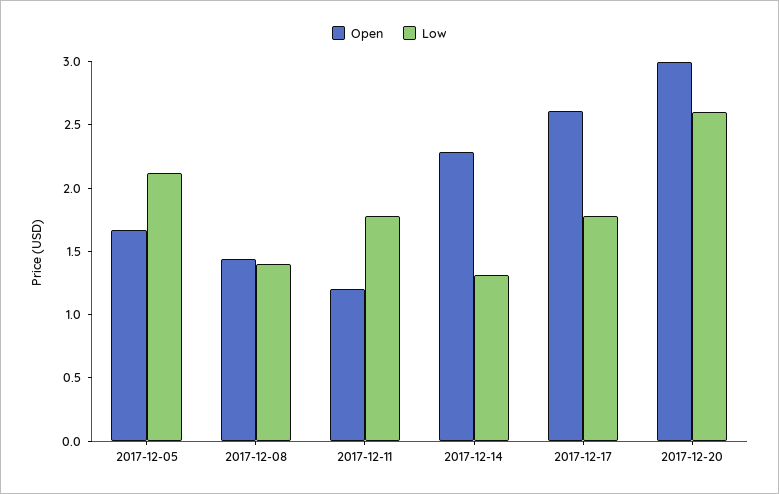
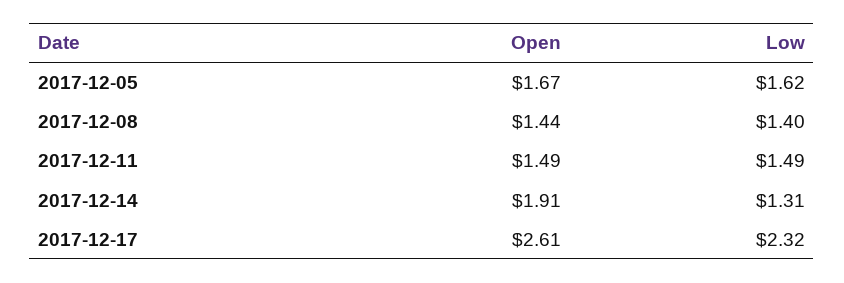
  {
    "Open": {
      "2017-12-05": 1.67,
      "2017-12-08": 1.44,
-     "2017-12-11": 1.2,
+     "2017-12-11": 1.49,
-     "2017-12-14": 2.3,
+     "2017-12-14": 1.91,
-     "2017-12-17": 2.61,
+     "2017-12-17": 2.61
-     "2017-12-20": 3
    },
    "Low": {
-     "2017-12-05": 2.1,
+     "2017-12-05": 1.62,
      "2017-12-08": 1.4,
-     "2017-12-11": 1.8,
+     "2017-12-11": 1.49,
      "2017-12-14": 1.31,
-     "2017-12-17": 1.8,
+     "2017-12-17": 2.32
-     "2017-12-20": 2.6
    }
  }

